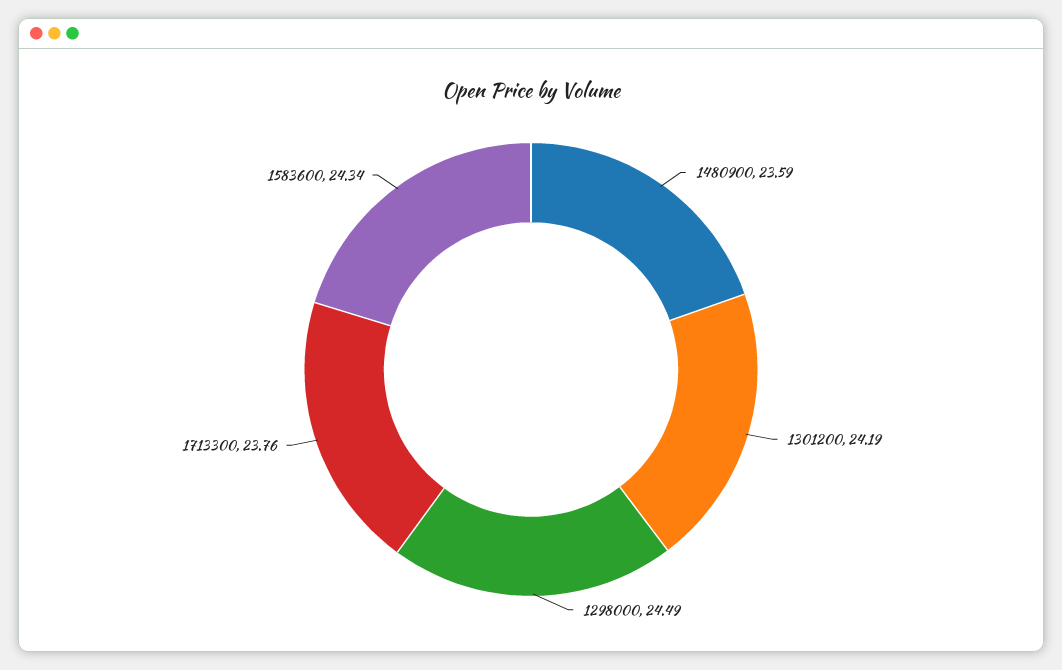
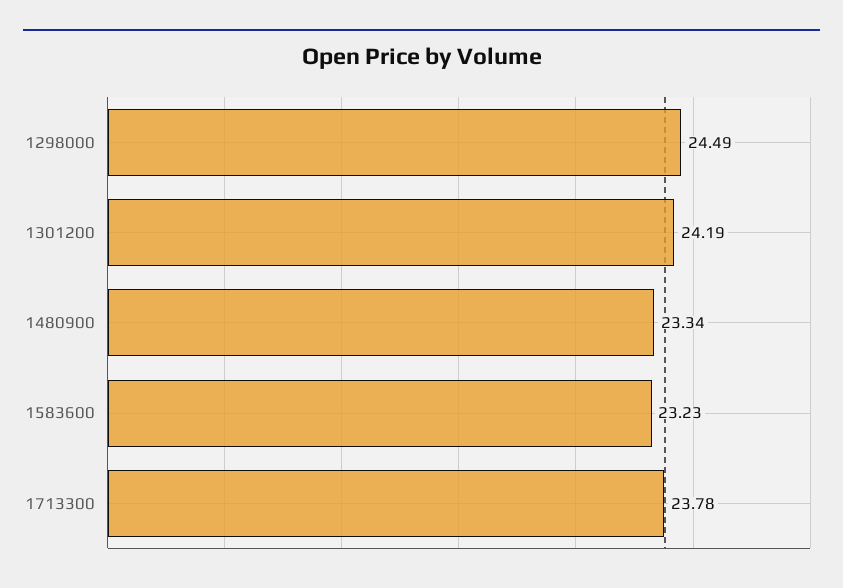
  {
-   "1480900": 23.59,
+   "1480900": 23.34,
    "1301200": 24.19,
    "1298000": 24.49,
-   "1713300": 23.76,
+   "1713300": 23.78,
-   "1583600": 24.34
+   "1583600": 23.23
  }

